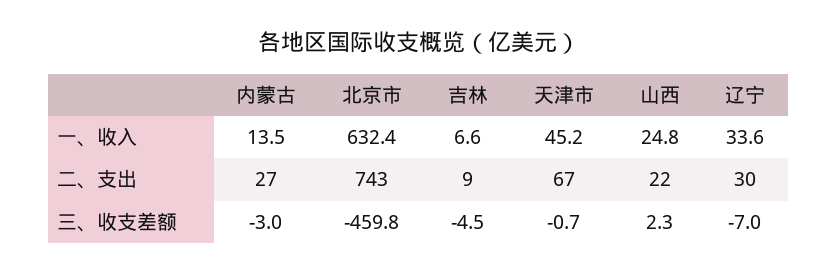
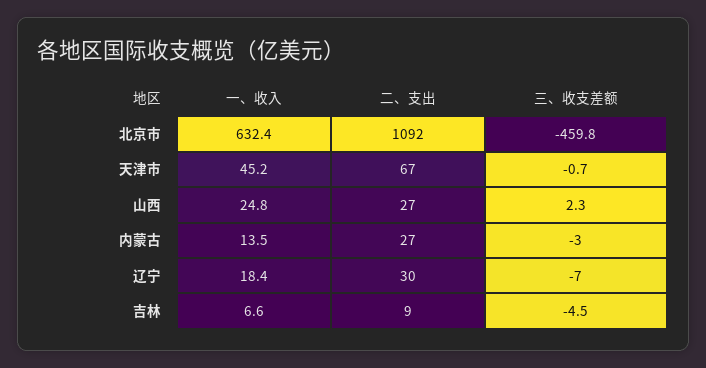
  {
    "内蒙古": {
      "一、收入": 13.5,
      "二、支出": 27,
      "三、收支差额": -3
    },
    "北京市": {
      "一、收入": 632.4,
-     "二、支出": 743,
+     "二、支出": 1092,
      "三、收支差额": -459.8
    },
    "吉林": {
      "一、收入": 6.6,
      "二、支出": 9,
      "三、收支差额": -4.5
    },
    "天津市": {
      "一、收入": 45.2,
      "二、支出": 67,
      "三、收支差额": -0.7
    },
    "山西": {
      "一、收入": 24.8,
-     "二、支出": 22,
+     "二、支出": 27,
      "三、收支差额": 2.3
    },
    "辽宁": {
-     "一、收入": 33.6,
+     "一、收入": 18.4,
      "二、支出": 30,
      "三、收支差额": -7
    }
  }

